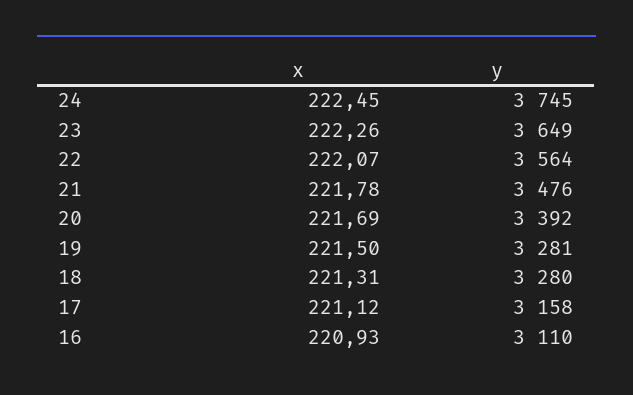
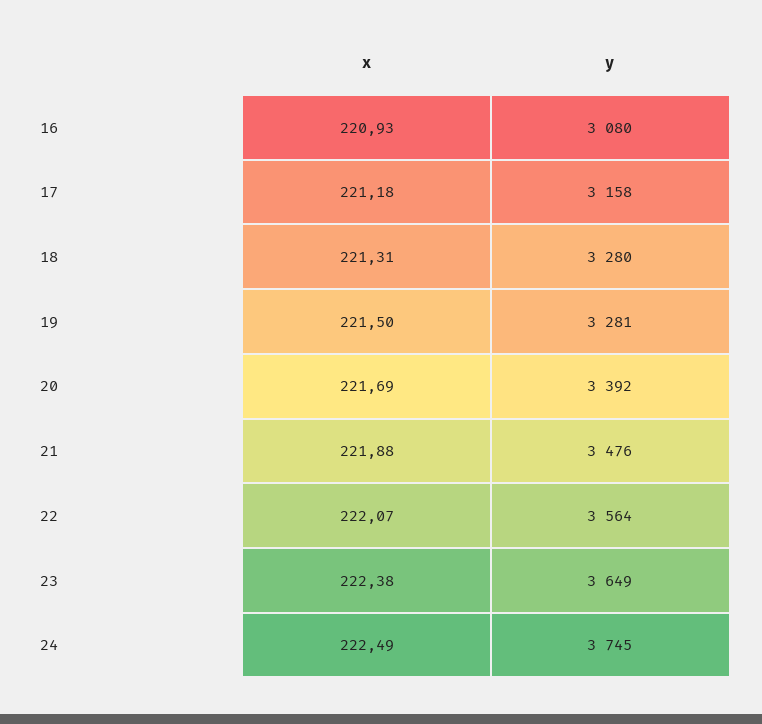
  {
    "x": {
-     "24": 222.45,
+     "24": 222.49,
-     "23": 222.26,
+     "23": 222.38,
      "22": 222.07,
-     "21": 221.78,
+     "21": 221.88,
      "20": 221.69,
      "19": 221.5,
      "18": 221.31,
-     "17": 221.12,
+     "17": 221.18,
      "16": 220.93
    },
    "y": {
      "24": 3745,
      "23": 3649,
      "22": 3564,
      "21": 3476,
      "20": 3392,
      "19": 3281,
      "18": 3280,
      "17": 3158,
-     "16": 3110
+     "16": 3080
    }
  }

